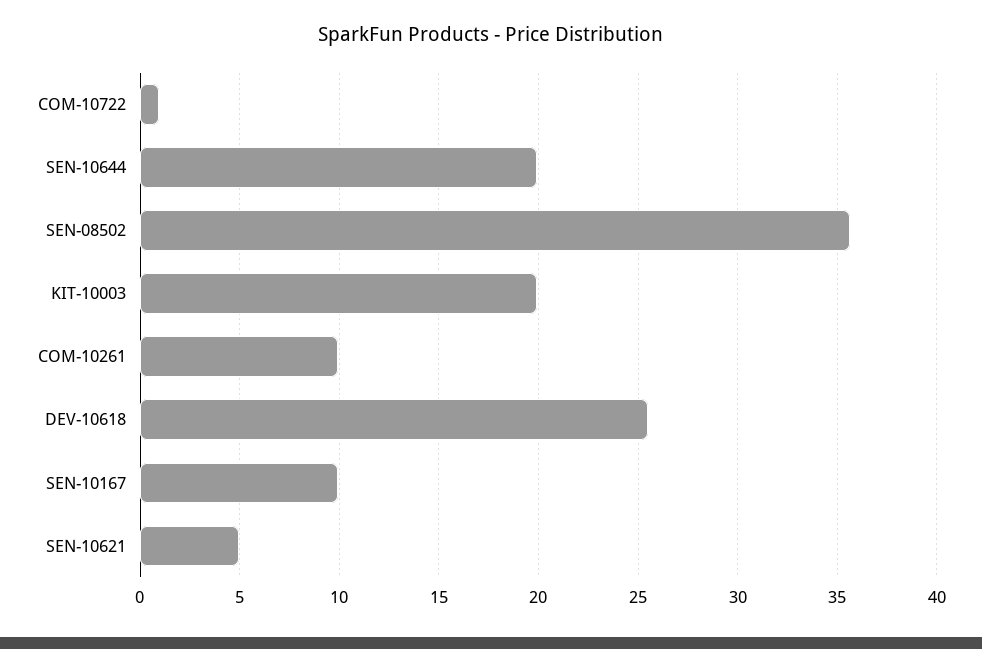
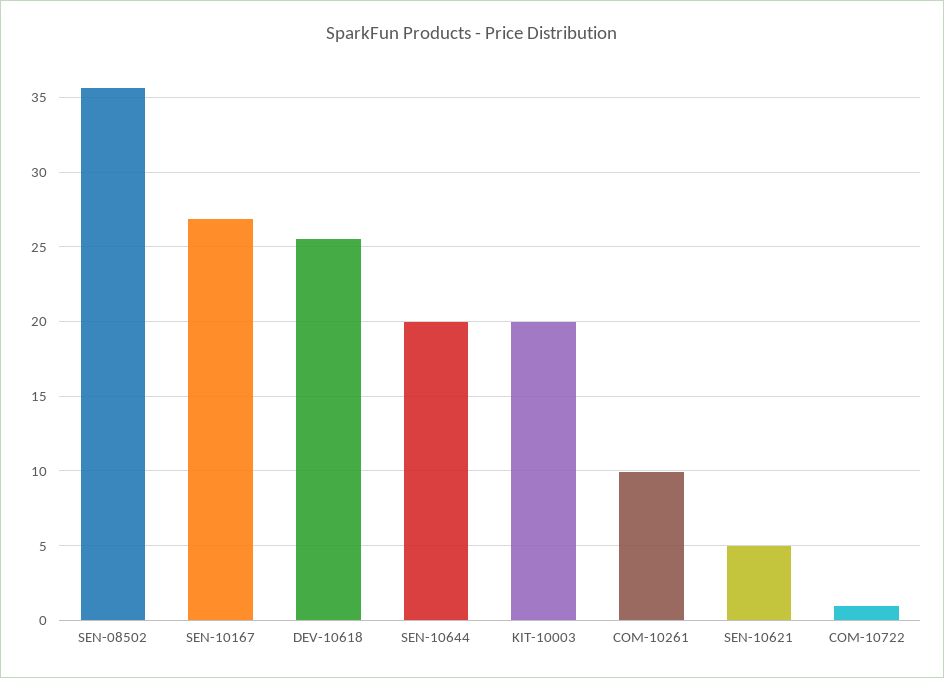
  {
    "COM-10722": 1,
    "SEN-10644": 20,
    "SEN-08502": 35.5,
    "KIT-10003": 20,
    "COM-10261": 10,
    "DEV-10618": 25.5,
-   "SEN-10167": 10,
+   "SEN-10167": 27,
    "SEN-10621": 5
  }

